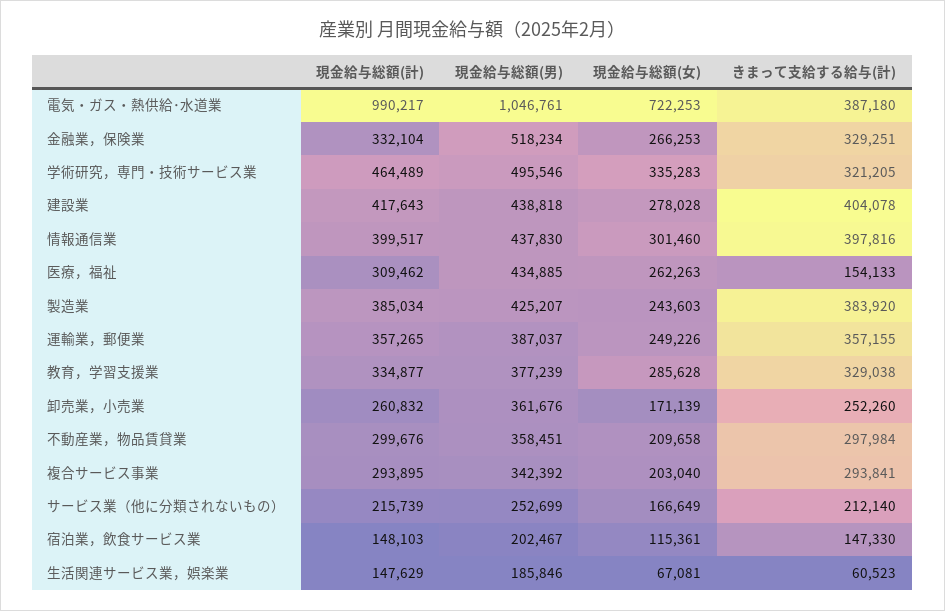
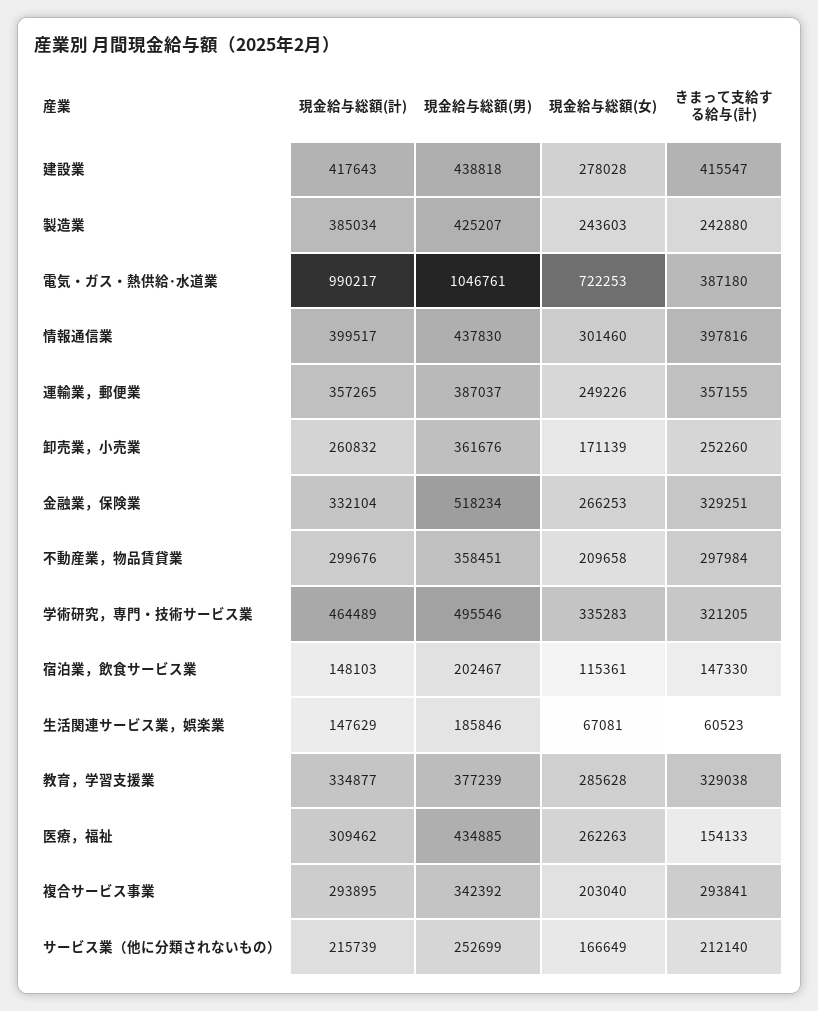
  {
    "現金給与総額(計)": {
      "電気・ガス・熱供給･水道業": 990217,
      "金融業，保険業": 332104,
      "学術研究，専門・技術サービス業": 464489,
      "建設業": 417643,
      "情報通信業": 399517,
      "医療，福祉": 309462,
      "製造業": 385034,
      "運輸業，郵便業": 357265,
      "教育，学習支援業": 334877,
      "卸売業，小売業": 260832,
      "不動産業，物品賃貸業": 299676,
      "複合サービス事業": 293895,
      "サービス業（他に分類されないもの）": 215739,
      "宿泊業，飲食サービス業": 148103,
      "生活関連サービス業，娯楽業": 147629
    },
    "現金給与総額(男)": {
      "電気・ガス・熱供給･水道業": 1046761,
      "金融業，保険業": 518234,
      "学術研究，専門・技術サービス業": 495546,
      "建設業": 438818,
      "情報通信業": 437830,
      "医療，福祉": 434885,
      "製造業": 425207,
      "運輸業，郵便業": 387037,
      "教育，学習支援業": 377239,
      "卸売業，小売業": 361676,
      "不動産業，物品賃貸業": 358451,
      "複合サービス事業": 342392,
      "サービス業（他に分類されないもの）": 252699,
      "宿泊業，飲食サービス業": 202467,
      "生活関連サービス業，娯楽業": 185846
    },
    "現金給与総額(女)": {
      "電気・ガス・熱供給･水道業": 722253,
      "金融業，保険業": 266253,
      "学術研究，専門・技術サービス業": 335283,
      "建設業": 278028,
      "情報通信業": 301460,
      "医療，福祉": 262263,
      "製造業": 243603,
      "運輸業，郵便業": 249226,
      "教育，学習支援業": 285628,
      "卸売業，小売業": 171139,
      "不動産業，物品賃貸業": 209658,
      "複合サービス事業": 203040,
      "サービス業（他に分類されないもの）": 166649,
      "宿泊業，飲食サービス業": 115361,
      "生活関連サービス業，娯楽業": 67081
    },
    "きまって支給する給与(計)": {
      "電気・ガス・熱供給･水道業": 387180,
      "金融業，保険業": 329251,
      "学術研究，専門・技術サービス業": 321205,
-     "建設業": 404078,
+     "建設業": 415547,
      "情報通信業": 397816,
      "医療，福祉": 154133,
-     "製造業": 383920,
+     "製造業": 242880,
      "運輸業，郵便業": 357155,
      "教育，学習支援業": 329038,
      "卸売業，小売業": 252260,
      "不動産業，物品賃貸業": 297984,
      "複合サービス事業": 293841,
      "サービス業（他に分類されないもの）": 212140,
      "宿泊業，飲食サービス業": 147330,
      "生活関連サービス業，娯楽業": 60523
    }
  }

